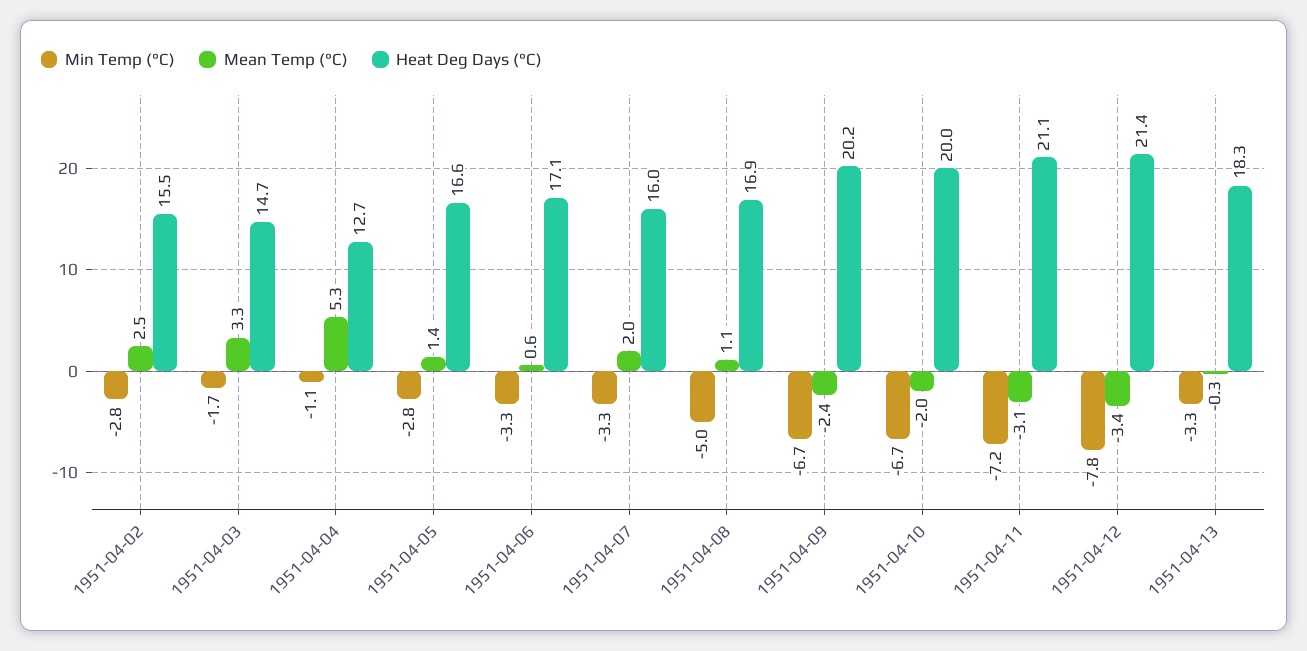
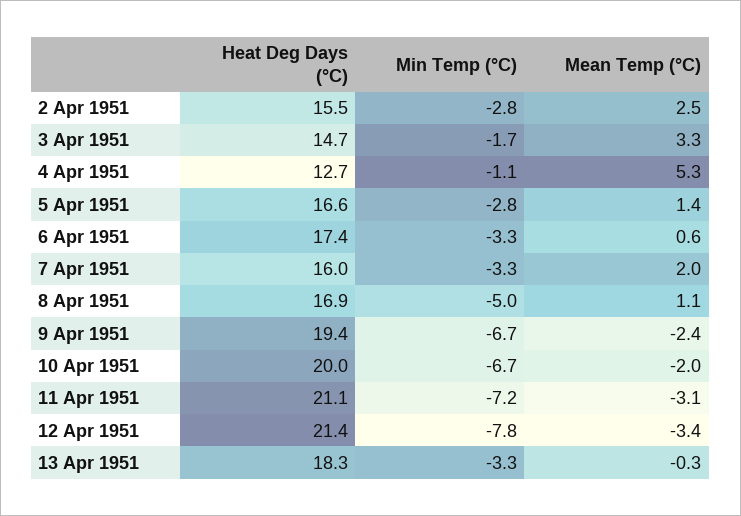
  {
    "Min Temp (°C)": {
      "1951-04-02": -2.8,
      "1951-04-03": -1.7,
      "1951-04-04": -1.1,
      "1951-04-05": -2.8,
      "1951-04-06": -3.3,
      "1951-04-07": -3.3,
      "1951-04-08": -5,
      "1951-04-09": -6.7,
      "1951-04-10": -6.7,
      "1951-04-11": -7.2,
      "1951-04-12": -7.8,
      "1951-04-13": -3.3
    },
    "Mean Temp (°C)": {
      "1951-04-02": 2.5,
      "1951-04-03": 3.3,
      "1951-04-04": 5.3,
      "1951-04-05": 1.4,
      "1951-04-06": 0.6,
      "1951-04-07": 2,
      "1951-04-08": 1.1,
      "1951-04-09": -2.4,
      "1951-04-10": -2,
      "1951-04-11": -3.1,
      "1951-04-12": -3.4,
      "1951-04-13": -0.3
    },
    "Heat Deg Days (°C)": {
      "1951-04-02": 15.5,
      "1951-04-03": 14.7,
      "1951-04-04": 12.7,
      "1951-04-05": 16.6,
-     "1951-04-06": 17.1,
+     "1951-04-06": 17.4,
      "1951-04-07": 16,
      "1951-04-08": 16.9,
-     "1951-04-09": 20.2,
+     "1951-04-09": 19.4,
      "1951-04-10": 20,
      "1951-04-11": 21.1,
      "1951-04-12": 21.4,
      "1951-04-13": 18.3
    }
  }

